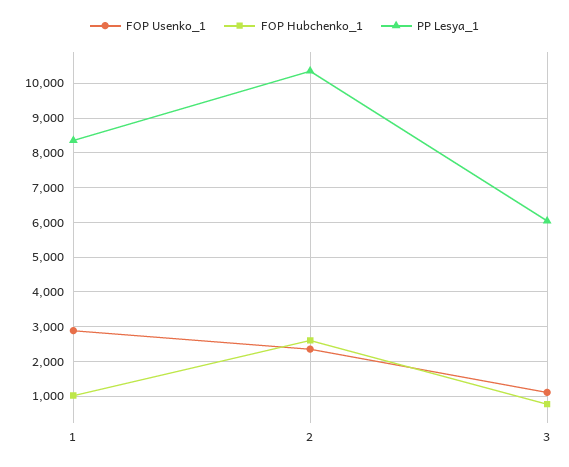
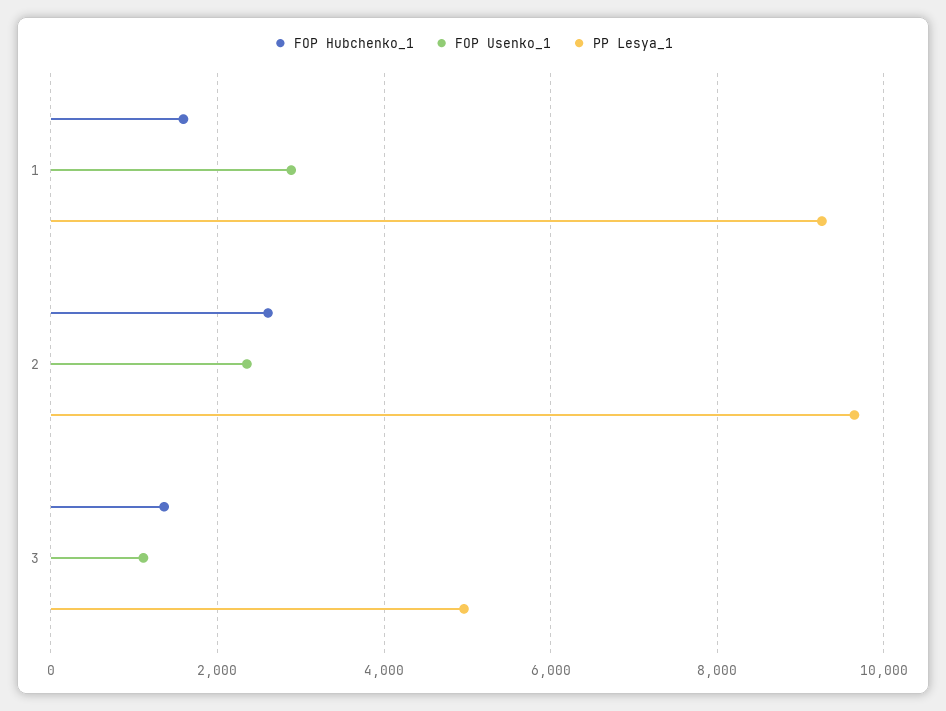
  {
    "FOP Usenko_1": {
      "1": 2800,
      "2": 2400,
      "3": 1200
    },
    "FOP Hubchenko_1": {
-     "1": 1000,
+     "1": 1600,
      "2": 2600,
-     "3": 800
+     "3": 1400
    },
    "PP Lesya_1": {
-     "1": 8400,
+     "1": 9200,
-     "2": 10400,
+     "2": 9600,
-     "3": 6000
+     "3": 5000
    }
  }

